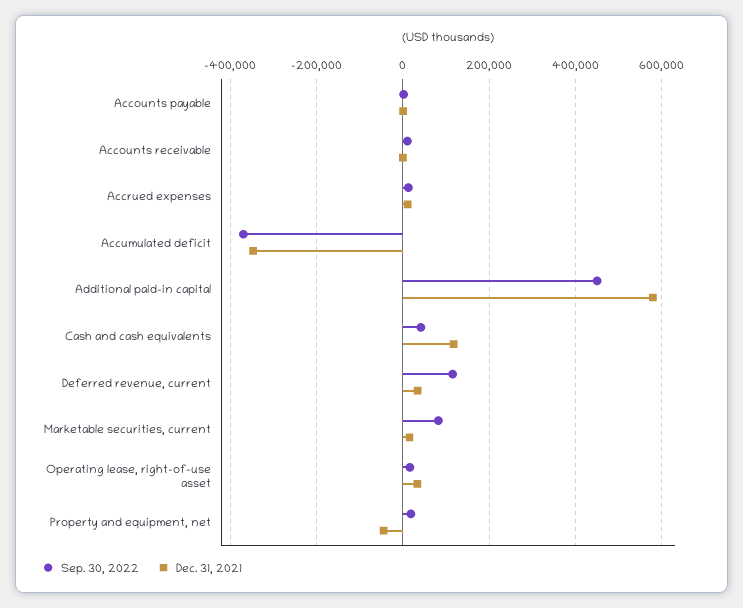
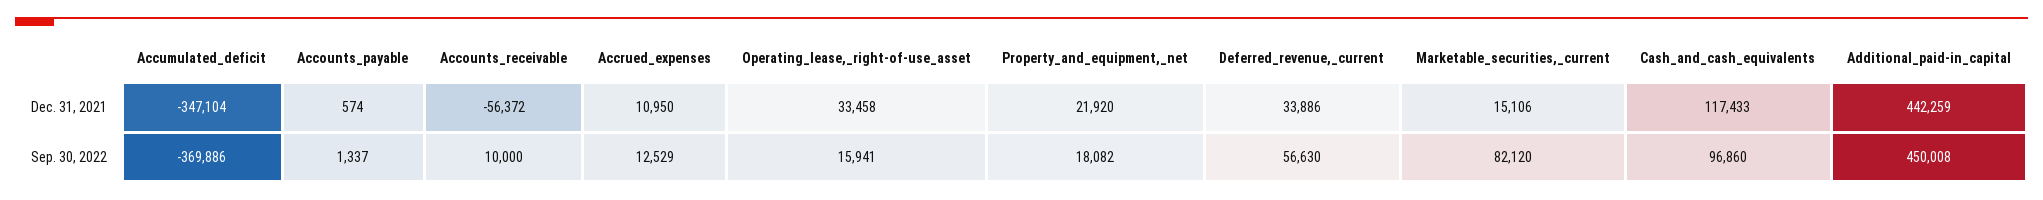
  {
    "Sep. 30, 2022": {
      "Accounts payable": 1337,
      "Accounts receivable": 10000,
      "Accrued expenses": 12529,
      "Accumulated deficit": -369886,
      "Additional paid-in capital": 450008,
-     "Cash and cash equivalents": 40000,
+     "Cash and cash equivalents": 96860,
-     "Deferred revenue, current": 120000,
+     "Deferred revenue, current": 56630,
      "Marketable securities, current": 82120,
      "Operating lease, right-of-use asset": 15941,
      "Property and equipment, net": 18082
    },
    "Dec. 31, 2021": {
      "Accounts payable": 574,
-     "Accounts receivable": 0,
+     "Accounts receivable": -56372,
      "Accrued expenses": 10950,
      "Accumulated deficit": -347104,
-     "Additional paid-in capital": 580000,
+     "Additional paid-in capital": 442259,
      "Cash and cash equivalents": 117433,
      "Deferred revenue, current": 33886,
      "Marketable securities, current": 15106,
      "Operating lease, right-of-use asset": 33458,
-     "Property and equipment, net": -40000
+     "Property and equipment, net": 21920
    }
  }

